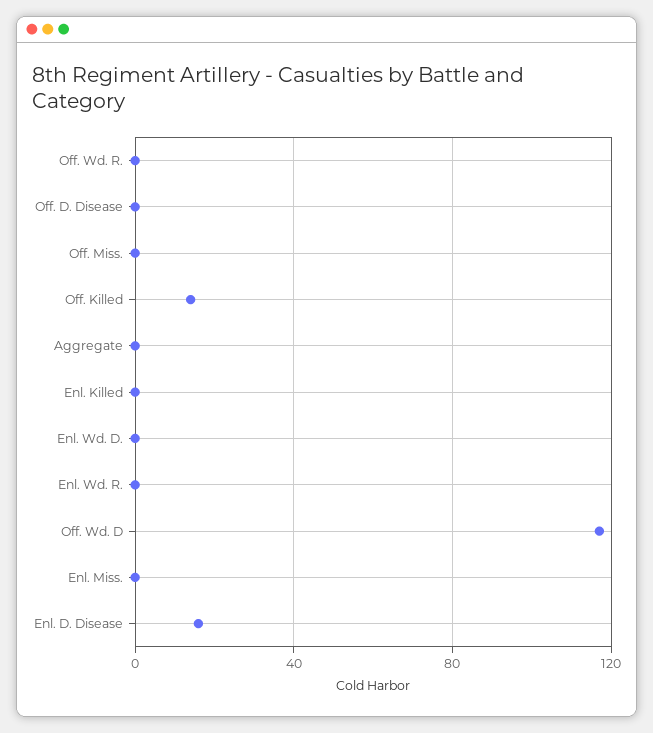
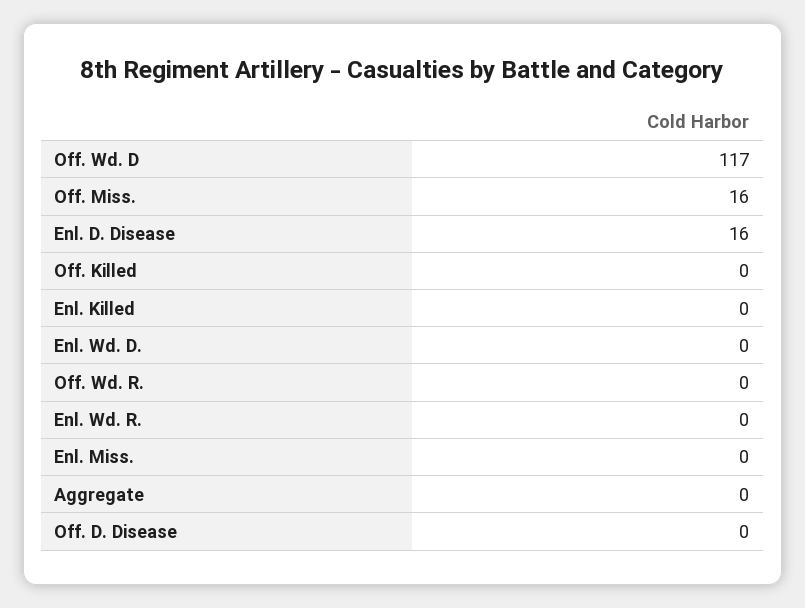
  {
    "Off. Wd. R.": 0,
    "Off. D. Disease": 0,
-   "Off. Miss.": 0,
+   "Off. Miss.": 16,
-   "Off. Killed": 15,
+   "Off. Killed": 0,
    "Aggregate": 0,
    "Enl. Killed": 0,
    "Enl. Wd. D.": 0,
    "Enl. Wd. R.": 0,
    "Off. Wd. D": 117,
    "Enl. Miss.": 0,
    "Enl. D. Disease": 16
  }

